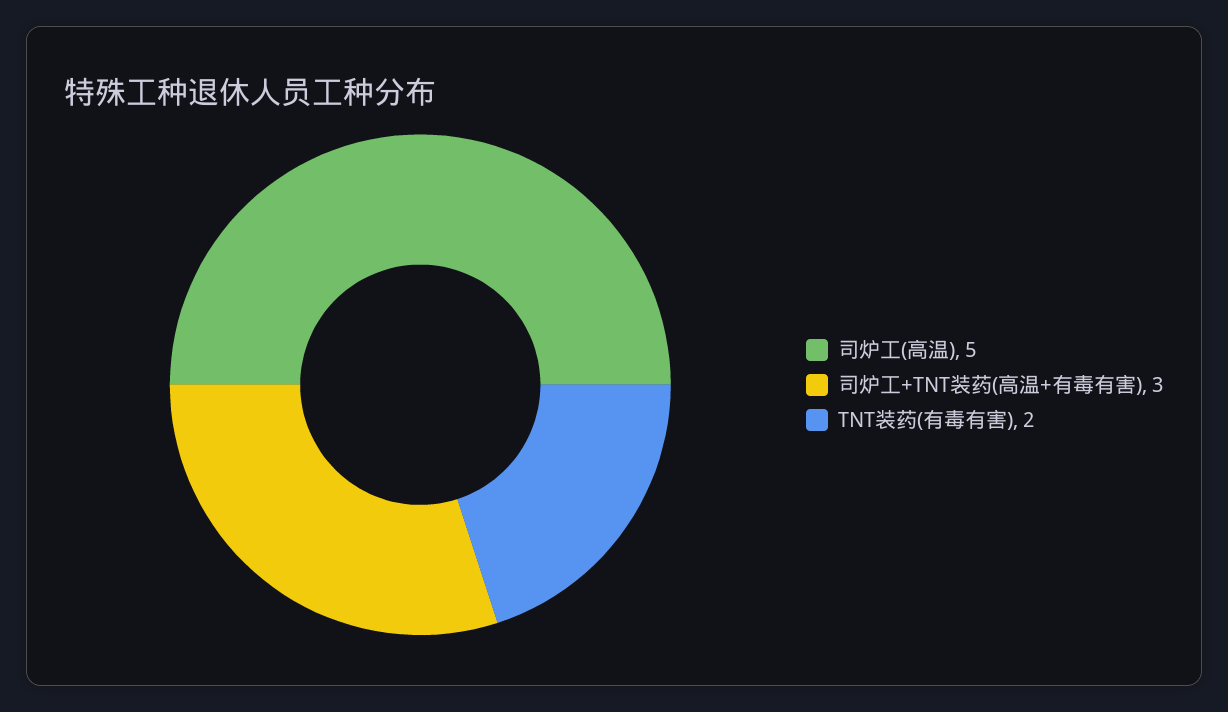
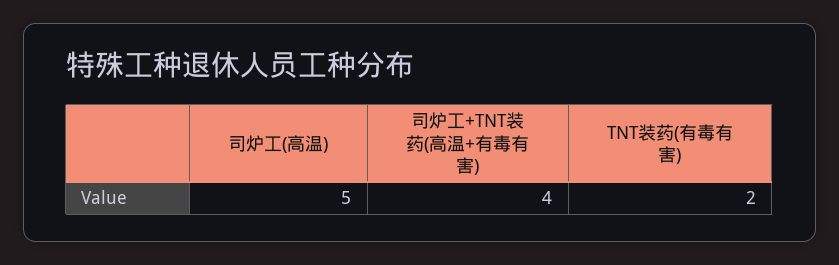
  {
    "司炉工(高温)": 5,
-   "司炉工+TNT装药(高温+有毒有害)": 3,
+   "司炉工+TNT装药(高温+有毒有害)": 4,
    "TNT装药(有毒有害)": 2
  }

